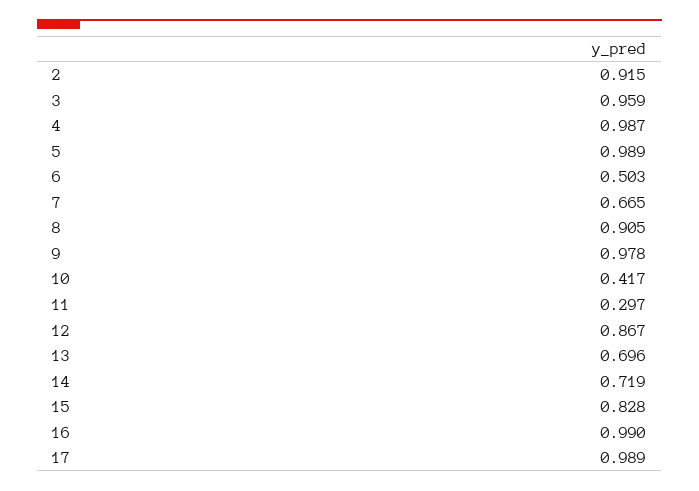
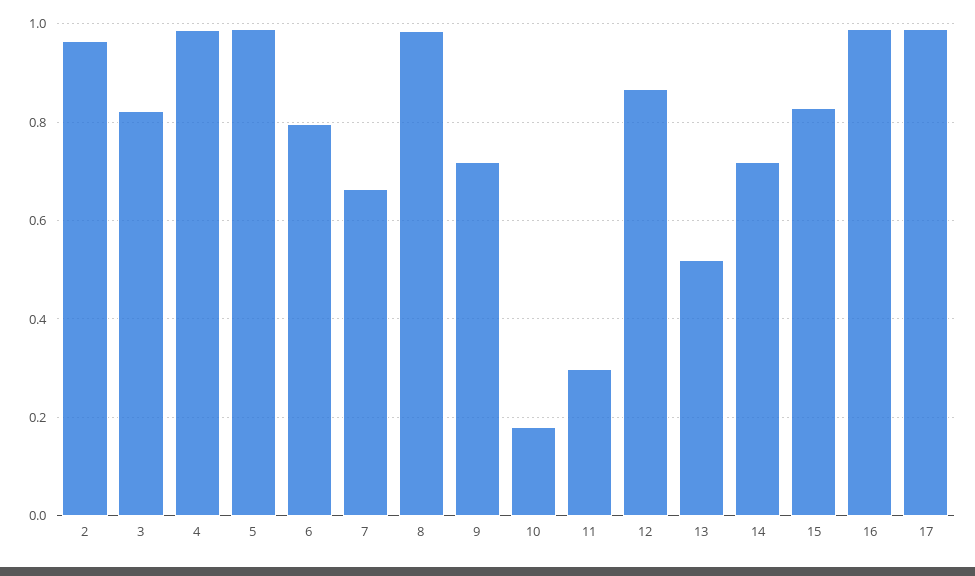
  {
-   "2": 0.915,
+   "2": 0.96,
-   "3": 0.959,
+   "3": 0.82,
    "4": 0.987,
    "5": 0.989,
-   "6": 0.503,
+   "6": 0.8,
    "7": 0.665,
-   "8": 0.905,
+   "8": 0.98,
-   "9": 0.978,
+   "9": 0.72,
-   "10": 0.417,
+   "10": 0.18,
    "11": 0.297,
    "12": 0.867,
-   "13": 0.696,
+   "13": 0.52,
    "14": 0.719,
    "15": 0.828,
    "16": 0.99,
    "17": 0.989
  }

